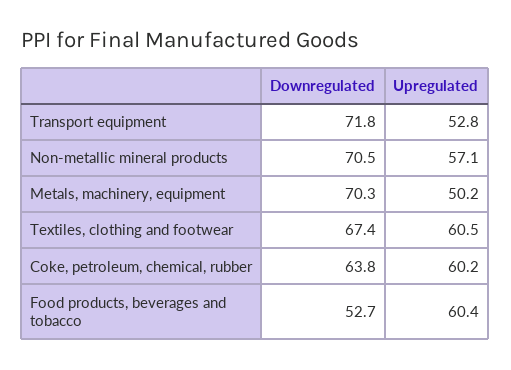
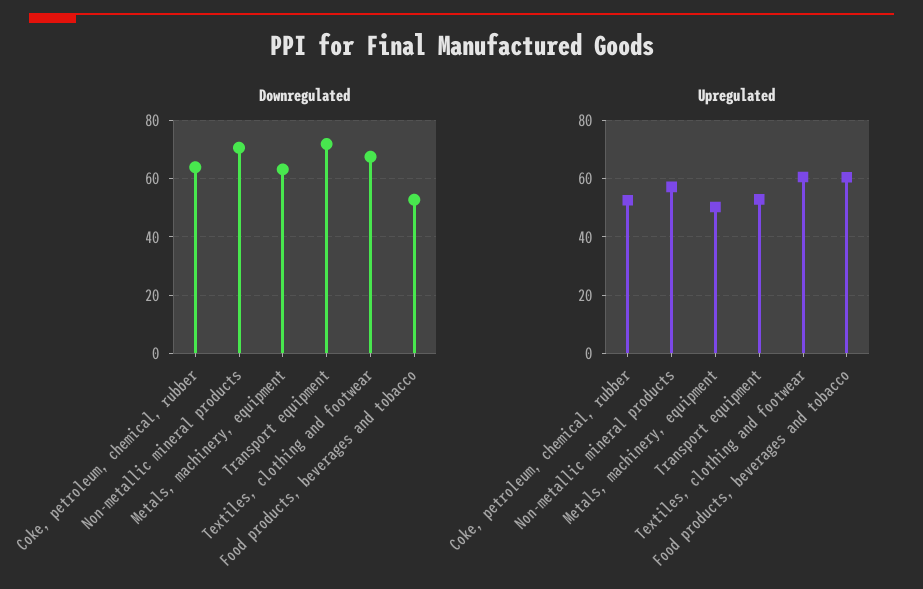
  {
    "Downregulated": {
      "Transport equipment": 71.8,
      "Non-metallic mineral products": 70.5,
-     "Metals, machinery, equipment": 70.3,
+     "Metals, machinery, equipment": 62.5,
      "Textiles, clothing and footwear": 67.4,
      "Coke, petroleum, chemical, rubber": 63.8,
      "Food products, beverages and tobacco": 52.7
    },
    "Upregulated": {
      "Transport equipment": 52.8,
      "Non-metallic mineral products": 57.1,
      "Metals, machinery, equipment": 50.2,
      "Textiles, clothing and footwear": 60.5,
-     "Coke, petroleum, chemical, rubber": 60.2,
+     "Coke, petroleum, chemical, rubber": 52.5,
      "Food products, beverages and tobacco": 60.4
    }
  }

